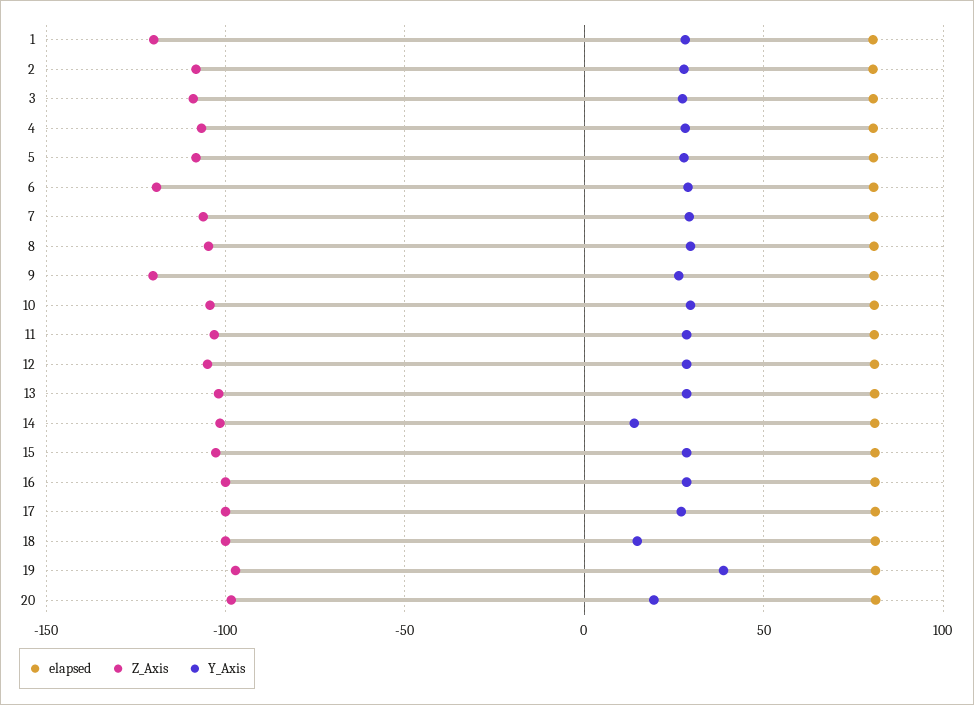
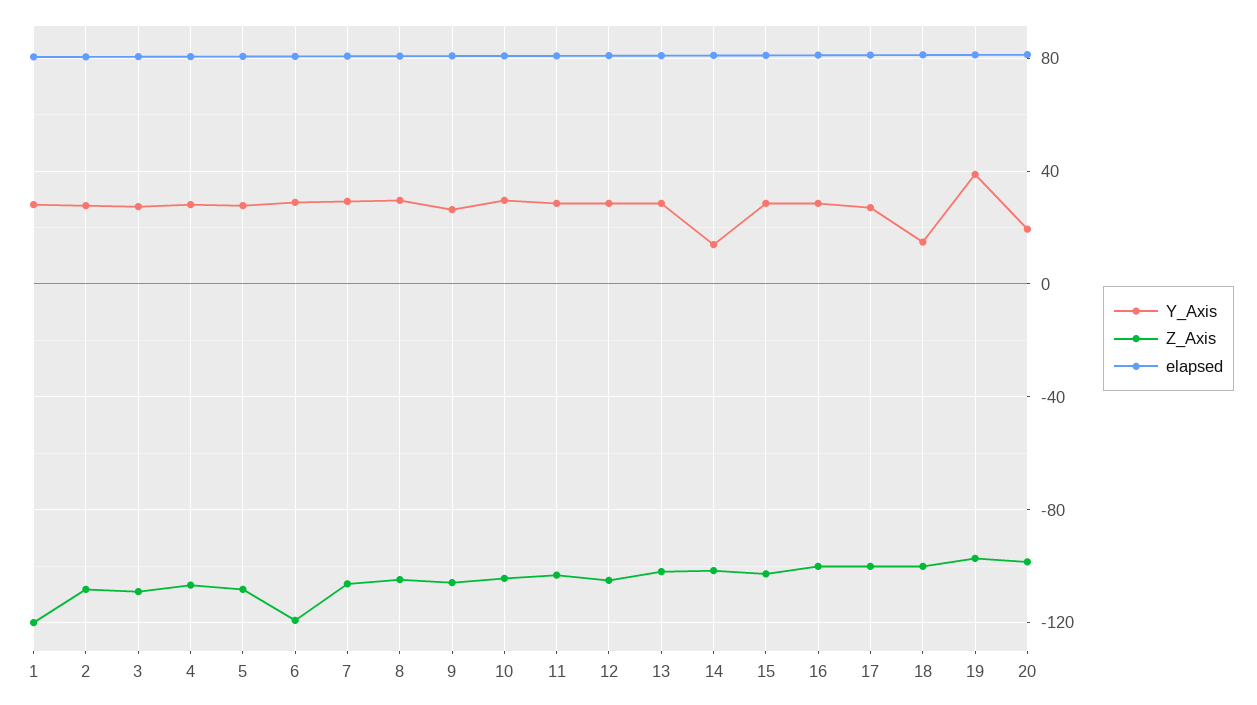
  {
    "elapsed": {
      "1": 80,
      "2": 80,
      "3": 80,
      "4": 80,
      "5": 80,
      "6": 80,
      "7": 80,
      "8": 80,
      "9": 80,
      "10": 80,
      "11": 80,
      "12": 80,
      "13": 80,
      "14": 80,
      "15": 80,
      "16": 80,
      "17": 80,
      "18": 80,
      "19": 80,
      "20": 80
    },
    "Z_Axis": {
      "1": -120,
      "2": -110,
      "3": -110,
      "4": -105,
      "5": -110,
      "6": -120,
      "7": -105,
      "8": -105,
-     "9": -120,
+     "9": -105,
      "10": -105,
      "11": -105,
      "12": -105,
      "13": -100,
      "14": -100,
      "15": -105,
      "16": -100,
      "17": -100,
      "18": -100,
      "19": -95,
      "20": -100
    },
    "Y_Axis": {
      "1": 30,
      "2": 30,
      "3": 25,
      "4": 30,
      "5": 30,
      "6": 30,
      "7": 30,
      "8": 30,
      "9": 25,
      "10": 30,
      "11": 30,
      "12": 30,
      "13": 30,
      "14": 15,
      "15": 30,
      "16": 30,
      "17": 25,
      "18": 15,
      "19": 40,
      "20": 20
    }
  }

